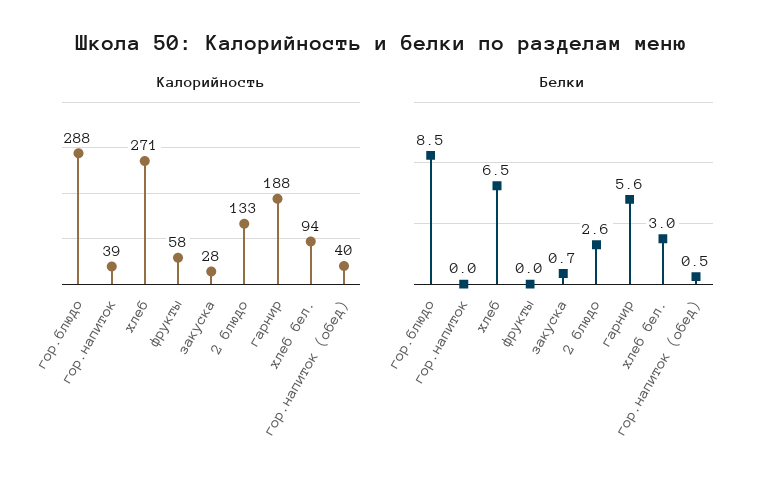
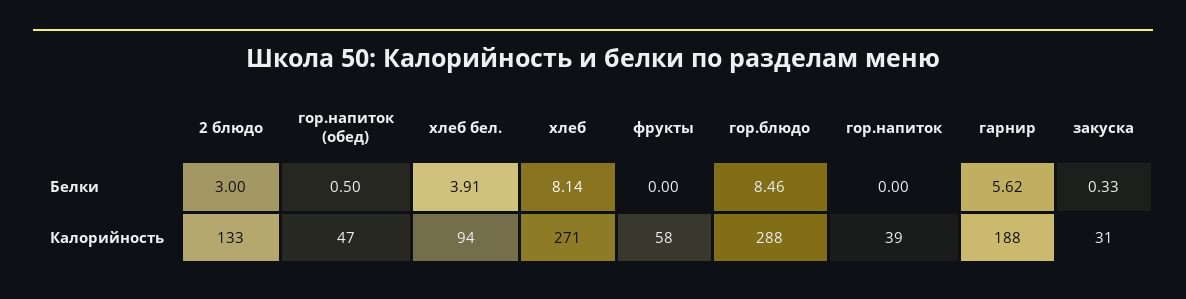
  {
    "Калорийность": {
      "гор.блюдо": 288,
      "гор.напиток": 39,
      "хлеб": 271,
      "фрукты": 58,
-     "закуска": 28,
+     "закуска": 31,
      "2 блюдо": 133,
      "гарнир": 188,
      "хлеб бел.": 94,
-     "гор.напиток (обед)": 40
+     "гор.напиток (обед)": 47
    },
    "Белки": {
      "гор.блюдо": 8.46,
      "гор.напиток": 0,
-     "хлеб": 6.5,
+     "хлеб": 8.14,
      "фрукты": 0,
-     "закуска": 0.7,
+     "закуска": 0.33,
-     "2 блюдо": 2.6,
+     "2 блюдо": 3,
      "гарнир": 5.62,
-     "хлеб бел.": 3,
+     "хлеб бел.": 3.91,
      "гор.напиток (обед)": 0.5
    }
  }

